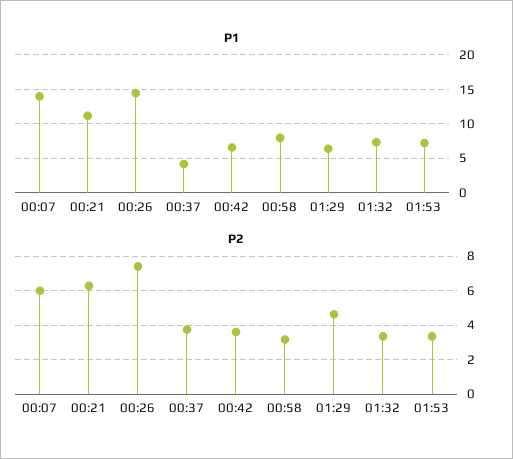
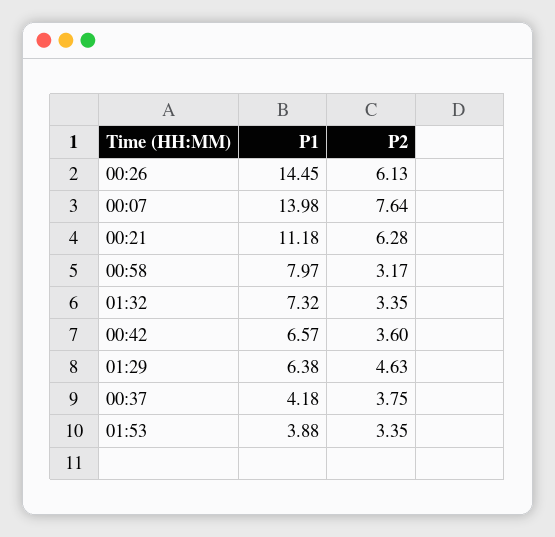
  {
    "P1": {
      "00:07": 13.98,
      "00:21": 11.18,
      "00:26": 14.45,
      "00:37": 4.18,
      "00:42": 6.57,
      "00:58": 7.97,
      "01:29": 6.38,
      "01:32": 7.32,
-     "01:53": 7
+     "01:53": 3.88
    },
    "P2": {
-     "00:07": 6,
+     "00:07": 7.64,
      "00:21": 6.28,
-     "00:26": 7.5,
+     "00:26": 6.13,
      "00:37": 3.75,
      "00:42": 3.6,
      "00:58": 3.17,
      "01:29": 4.63,
      "01:32": 3.35,
      "01:53": 3.35
    }
  }

